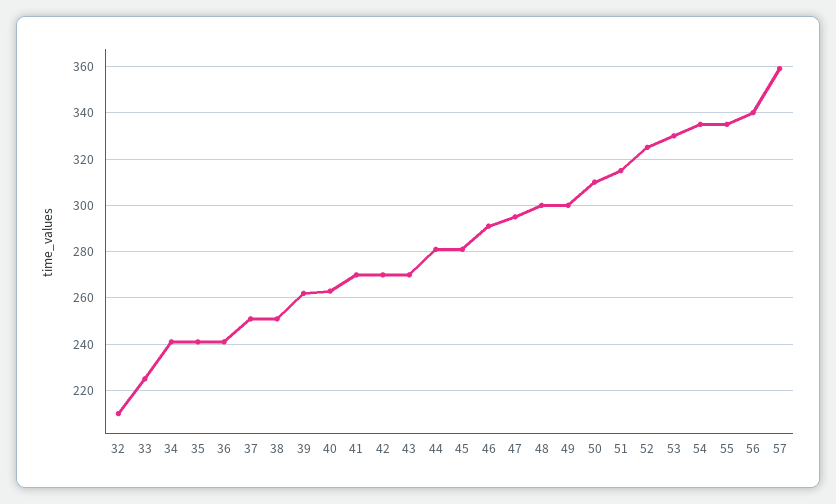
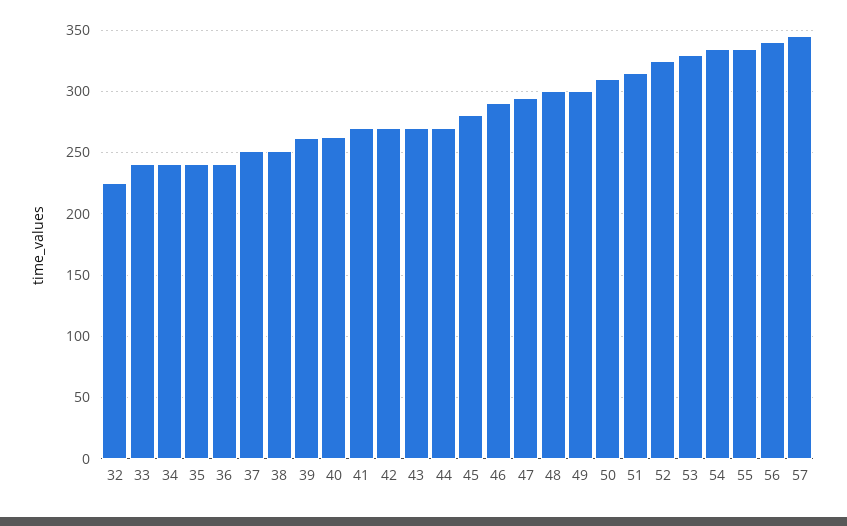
  {
-   "32": 210,
+   "32": 225,
-   "33": 225,
+   "33": 240,
    "34": 240,
    "35": 240,
    "36": 240,
    "37": 250,
    "38": 250,
    "39": 260,
    "40": 265,
    "41": 270,
    "42": 270,
    "43": 270,
-   "44": 280,
+   "44": 270,
    "45": 280,
    "46": 290,
    "47": 295,
    "48": 300,
    "49": 300,
    "50": 310,
    "51": 315,
    "52": 325,
    "53": 330,
    "54": 335,
    "55": 335,
    "56": 340,
-   "57": 360
+   "57": 345
  }

